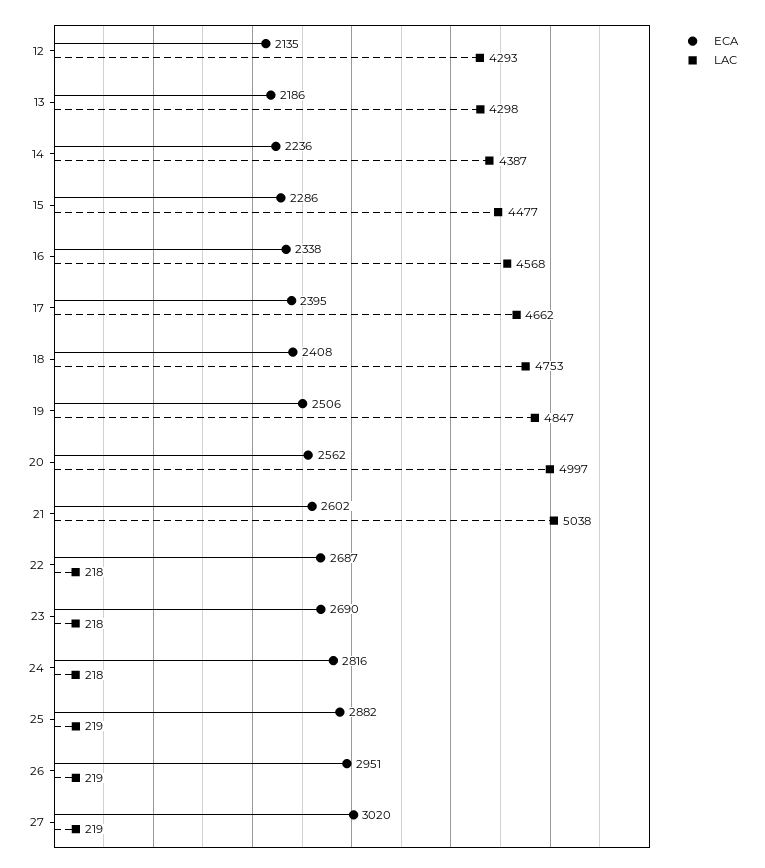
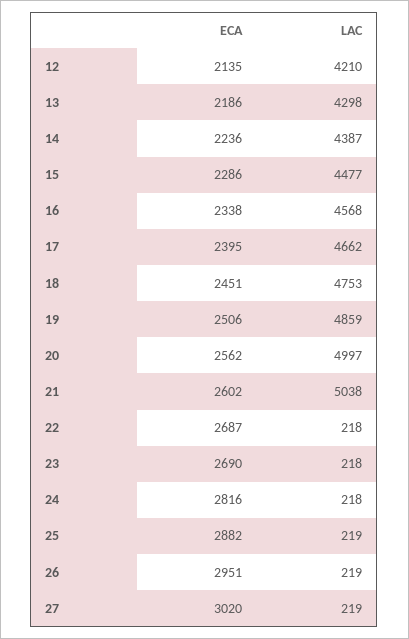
  {
    "ECA": {
      "12": 2135,
      "13": 2186,
      "14": 2236,
      "15": 2286,
      "16": 2338,
      "17": 2395,
-     "18": 2408,
+     "18": 2451,
      "19": 2506,
      "20": 2562,
      "21": 2602,
      "22": 2687,
      "23": 2690,
      "24": 2816,
      "25": 2882,
      "26": 2951,
      "27": 3020
    },
    "LAC": {
-     "12": 4293,
+     "12": 4210,
      "13": 4298,
      "14": 4387,
      "15": 4477,
      "16": 4568,
      "17": 4662,
      "18": 4753,
-     "19": 4847,
+     "19": 4859,
      "20": 4997,
      "21": 5038,
      "22": 218,
      "23": 218,
      "24": 218,
      "25": 219,
      "26": 219,
      "27": 219
    }
  }

